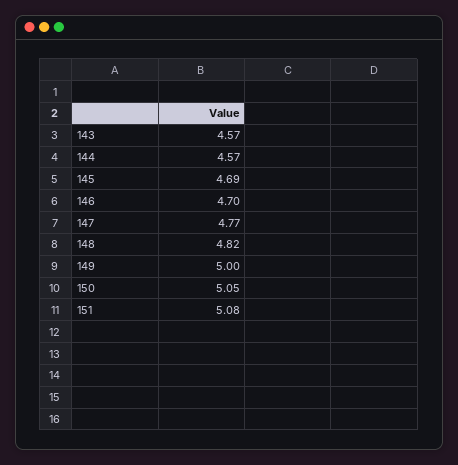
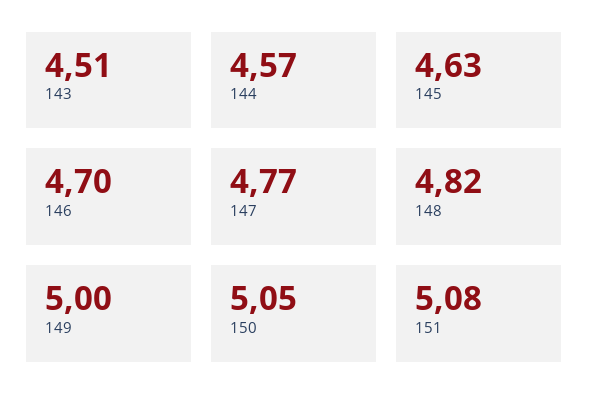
  {
-   "143": 4.57,
+   "143": 4.51,
    "144": 4.57,
-   "145": 4.69,
+   "145": 4.63,
    "146": 4.7,
    "147": 4.77,
    "148": 4.82,
    "149": 5,
    "150": 5.05,
    "151": 5.08
  }

